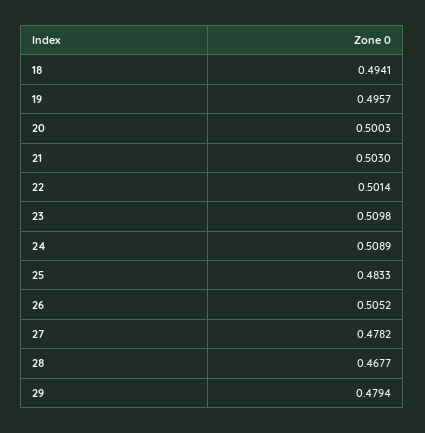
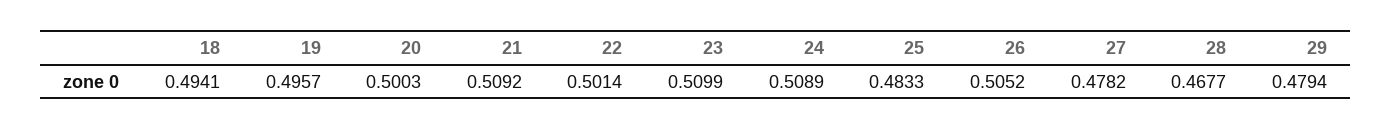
  {
    "18": 0.4941,
    "19": 0.4957,
    "20": 0.5003,
-   "21": 0.503,
+   "21": 0.5092,
    "22": 0.5014,
-   "23": 0.5098,
+   "23": 0.5099,
    "24": 0.5089,
    "25": 0.4833,
    "26": 0.5052,
    "27": 0.4782,
    "28": 0.4677,
    "29": 0.4794
  }

